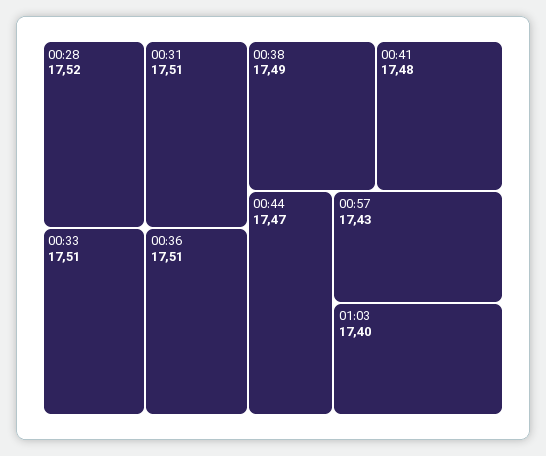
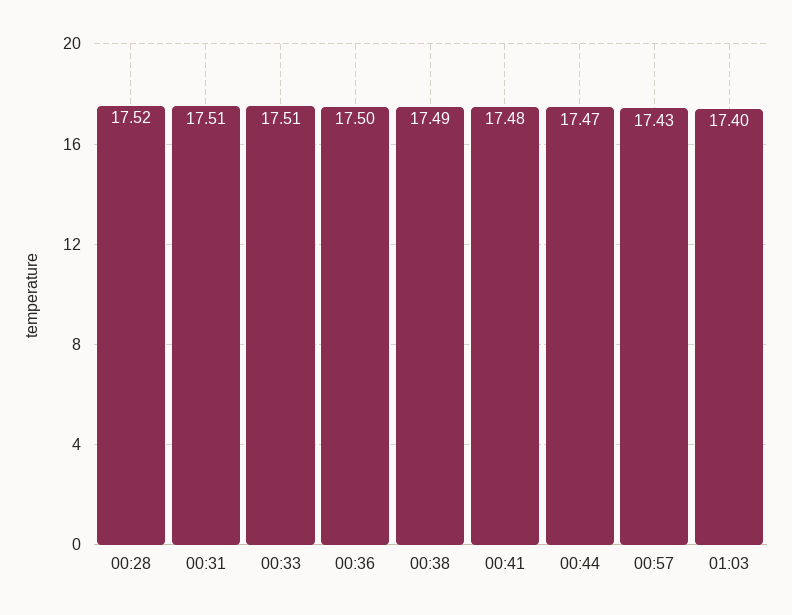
  {
    "00:28": 17.52,
    "00:31": 17.51,
    "00:33": 17.51,
-   "00:36": 17.51,
+   "00:36": 17.5,
    "00:38": 17.49,
    "00:41": 17.48,
    "00:44": 17.47,
    "00:57": 17.43,
    "01:03": 17.4
  }

